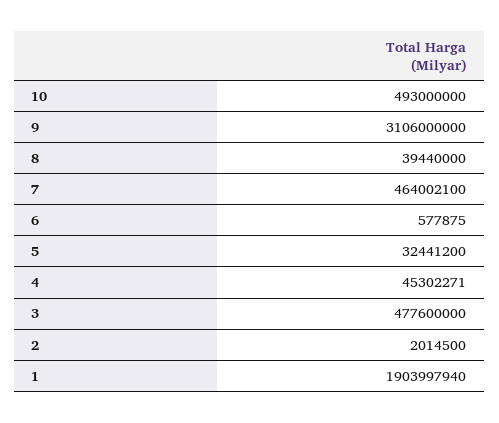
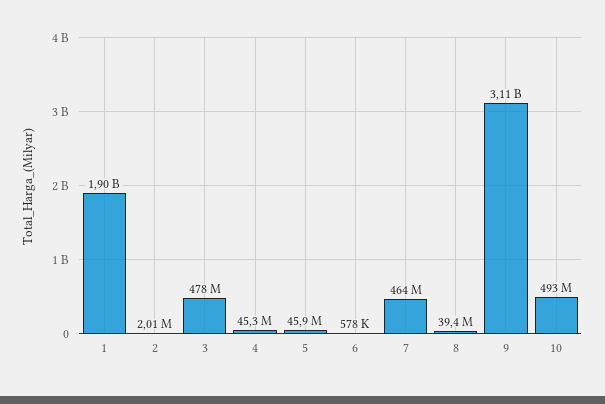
  {
    "10": 493000000,
    "9": 3106000000,
    "8": 39440000,
    "7": 464002100,
    "6": 577875,
-   "5": 32441200,
+   "5": 45900000,
    "4": 45302271,
    "3": 477600000,
    "2": 2014500,
    "1": 1903997940
  }

